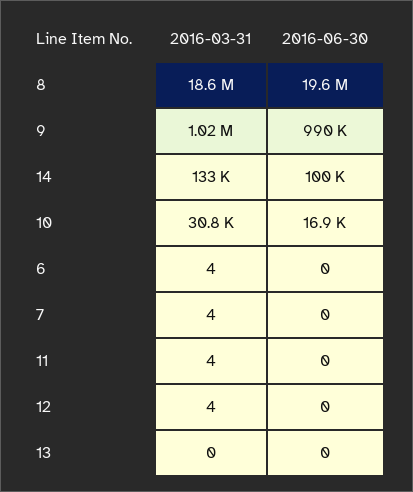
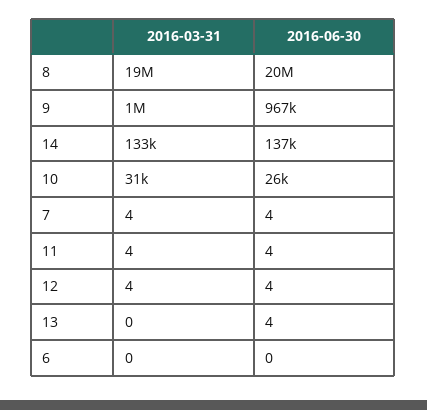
  {
    "2016-03-31": {
      "8": 18600000,
      "9": 1020000,
      "14": 133000,
      "10": 30800,
-     "6": 4,
+     "6": 0,
      "7": 4,
      "11": 4,
      "12": 4,
      "13": 0
    },
    "2016-06-30": {
      "8": 19600000,
-     "9": 990000,
+     "9": 967000,
-     "14": 100000,
+     "14": 137000,
-     "10": 16900,
+     "10": 26000,
      "6": 0,
-     "7": 0,
+     "7": 4,
-     "11": 0,
+     "11": 4,
-     "12": 0,
+     "12": 4,
-     "13": 0
+     "13": 4
    }
  }

